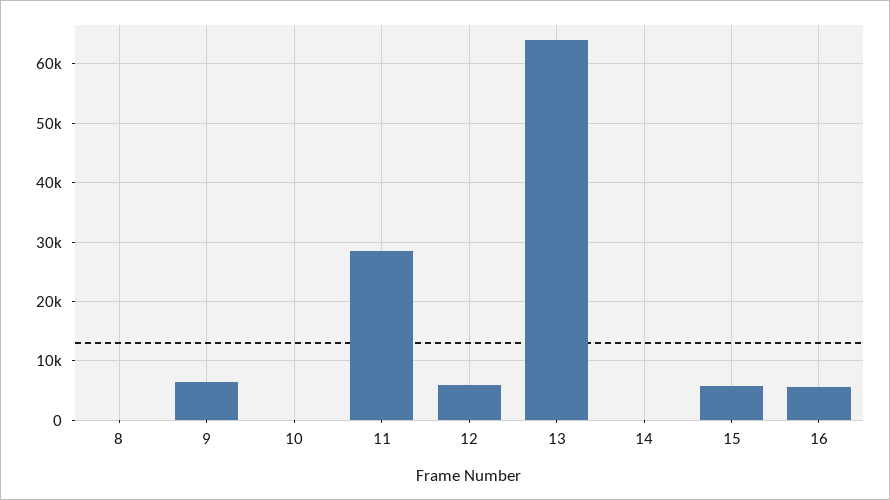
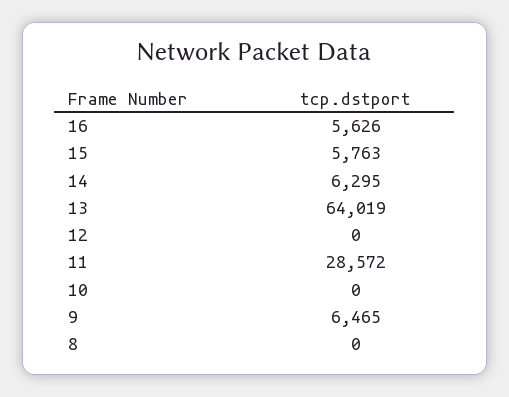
  {
    "8": 0,
    "9": 6465,
    "10": 0,
    "11": 28572,
-   "12": 6000,
+   "12": 0,
    "13": 64019,
-   "14": 0,
+   "14": 6295,
    "15": 5763,
    "16": 5626
  }

